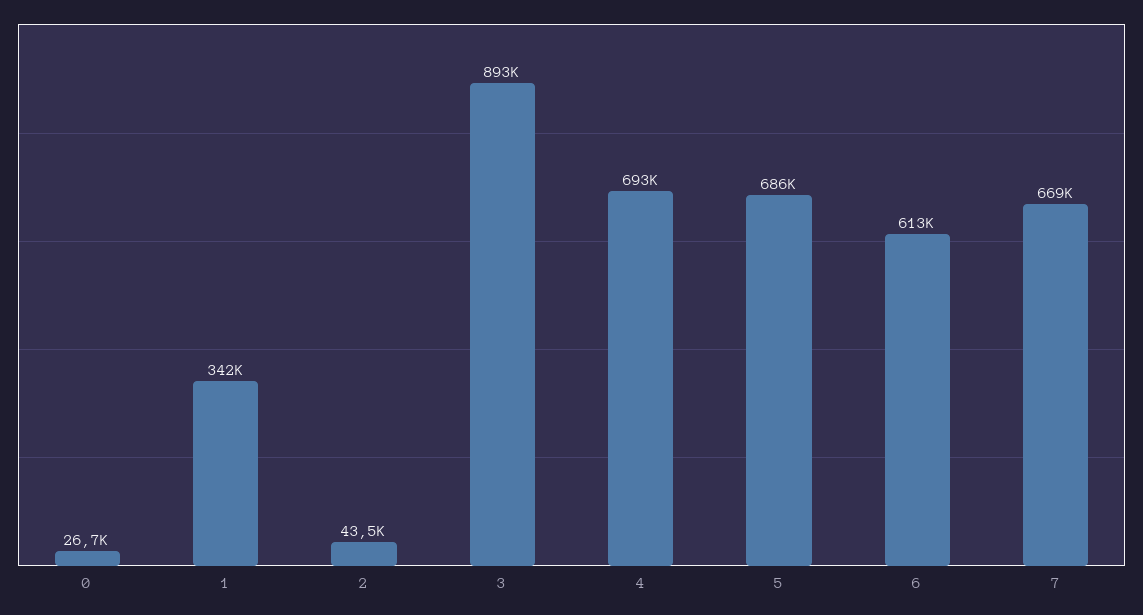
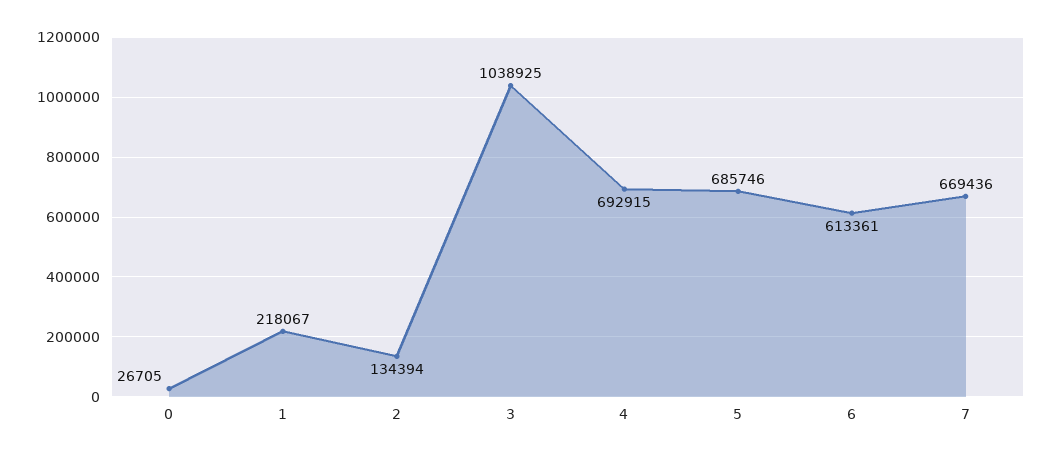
  {
    "0": 26705,
-   "1": 342000,
+   "1": 218067,
-   "2": 43500,
+   "2": 134394,
-   "3": 893000,
+   "3": 1038925,
    "4": 692915,
    "5": 685746,
    "6": 613361,
    "7": 669436
  }

